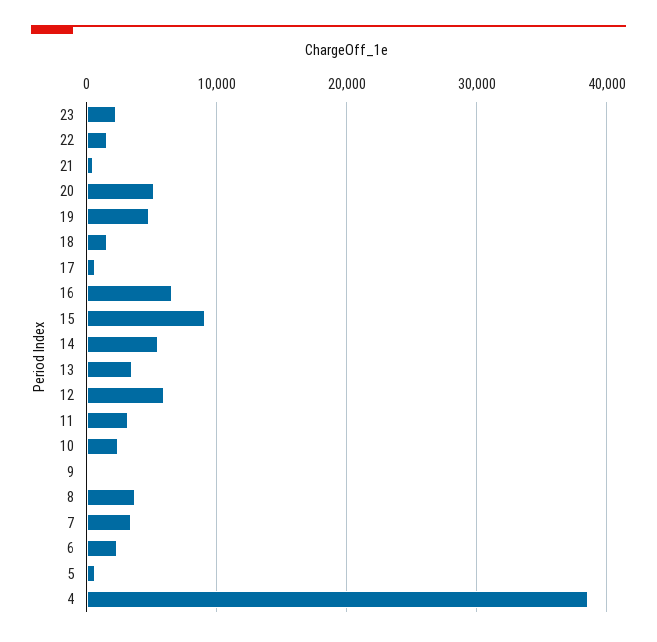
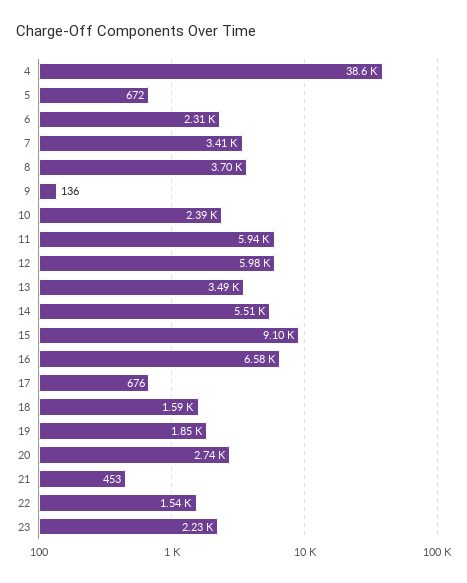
  {
    "23": 2230,
    "22": 1540,
    "21": 453,
-   "20": 5000,
+   "20": 2740,
-   "19": 5000,
+   "19": 1850,
    "18": 1590,
    "17": 676,
    "16": 6580,
    "15": 9100,
    "14": 5510,
    "13": 3490,
    "12": 5980,
-   "11": 3000,
+   "11": 5940,
    "10": 2390,
    "9": 136,
    "8": 3700,
    "7": 3410,
    "6": 2310,
    "5": 672,
    "4": 38600
  }

